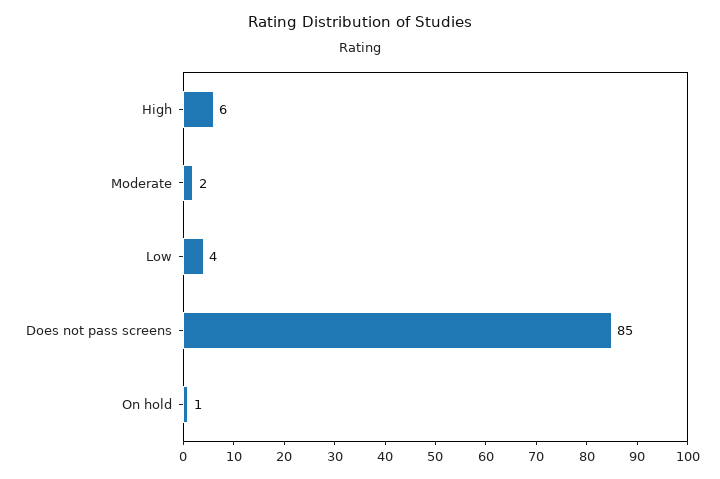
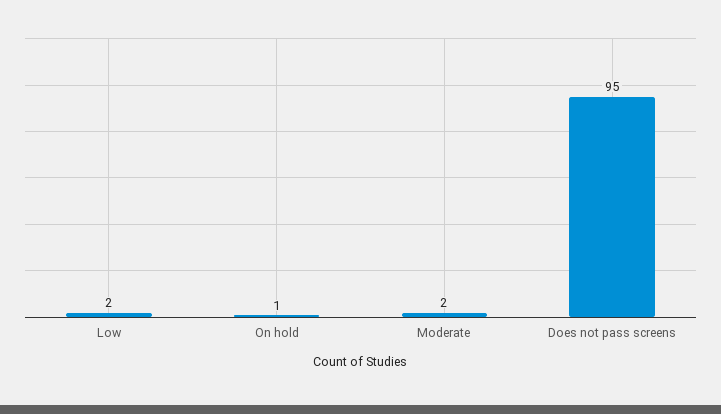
  {
-   "High": 6,
    "Moderate": 2,
-   "Low": 4,
+   "Low": 2,
-   "Does not pass screens": 85,
+   "Does not pass screens": 95,
    "On hold": 1
  }

